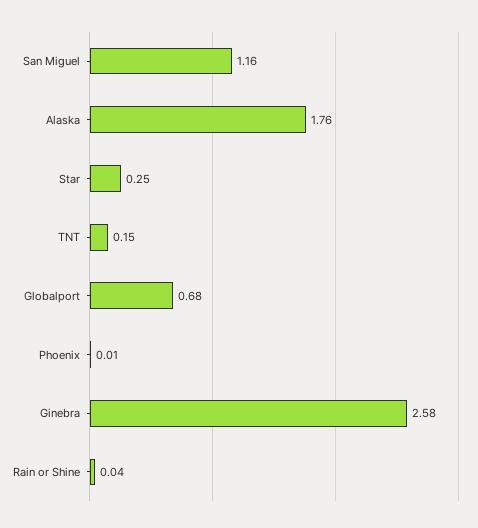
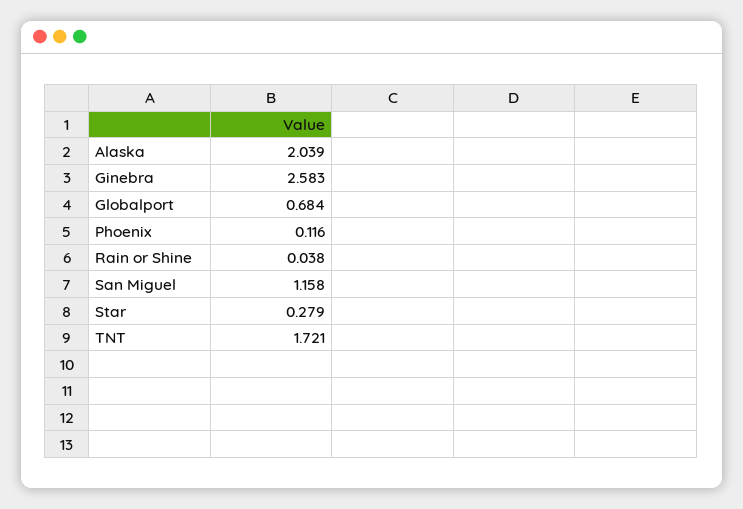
  {
    "San Miguel": 1.158,
-   "Alaska": 1.76,
+   "Alaska": 2.039,
-   "Star": 0.25,
+   "Star": 0.279,
-   "TNT": 0.15,
+   "TNT": 1.721,
    "Globalport": 0.684,
-   "Phoenix": 0.01,
+   "Phoenix": 0.116,
    "Ginebra": 2.583,
    "Rain or Shine": 0.038
  }

